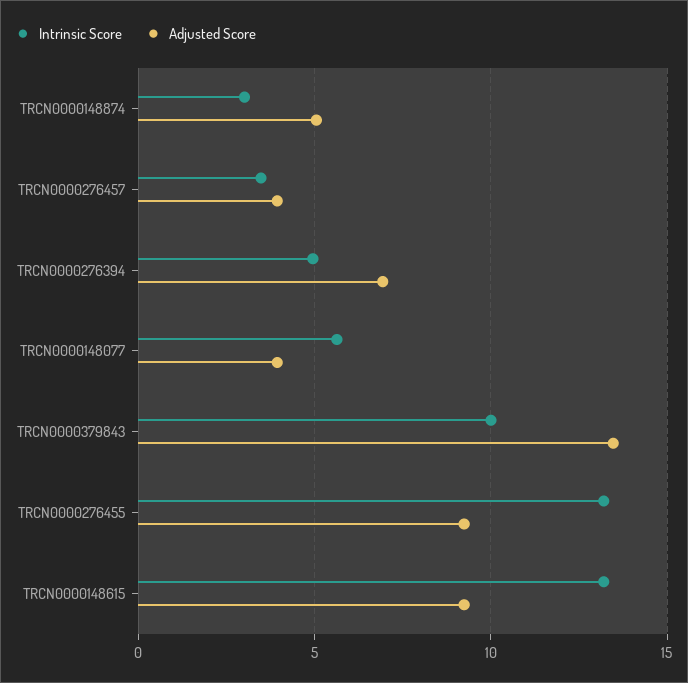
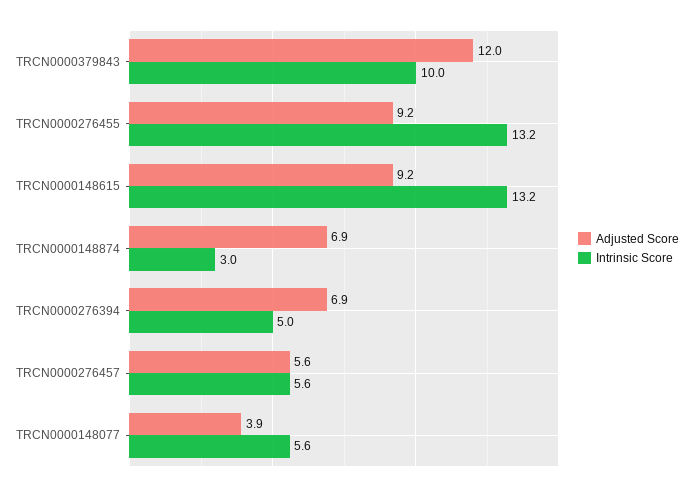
  {
    "Intrinsic Score": {
      "TRCN0000148874": 3,
-     "TRCN0000276457": 3.5,
+     "TRCN0000276457": 5.6,
      "TRCN0000276394": 5,
      "TRCN0000148077": 5.6,
      "TRCN0000379843": 10,
      "TRCN0000276455": 13.2,
      "TRCN0000148615": 13.2
    },
    "Adjusted Score": {
-     "TRCN0000148874": 5,
+     "TRCN0000148874": 6.9,
-     "TRCN0000276457": 4,
+     "TRCN0000276457": 5.6,
      "TRCN0000276394": 6.9,
      "TRCN0000148077": 3.9,
-     "TRCN0000379843": 13.5,
+     "TRCN0000379843": 12,
      "TRCN0000276455": 9.2,
      "TRCN0000148615": 9.2
    }
  }

